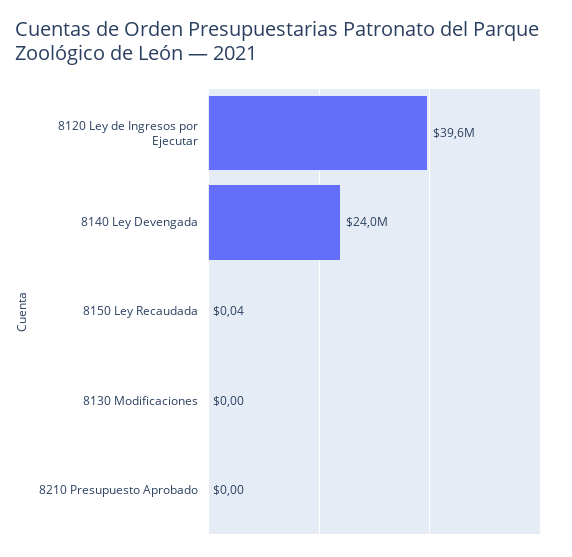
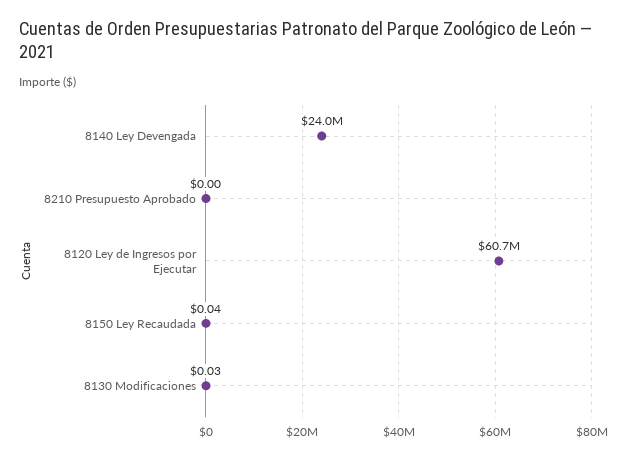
  {
-   "8120 Ley de Ingresos por Ejecutar": 39600000,
+   "8120 Ley de Ingresos por Ejecutar": 60700000,
    "8140 Ley Devengada": 24000000,
    "8150 Ley Recaudada": 0.04,
-   "8130 Modificaciones": 0,
+   "8130 Modificaciones": 0.03,
    "8210 Presupuesto Aprobado": 0
  }

